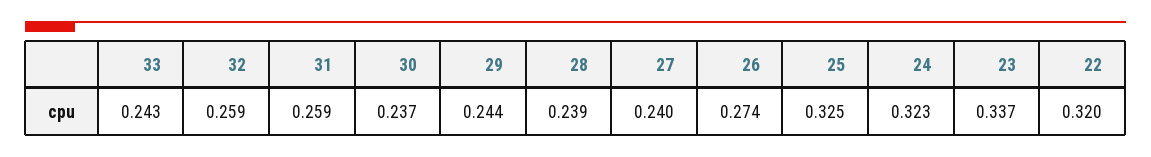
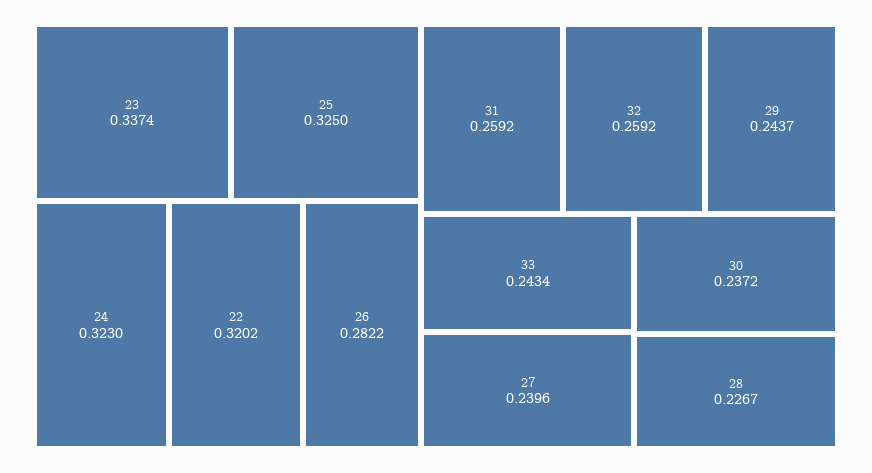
  {
    "33": 0.2434,
    "32": 0.2592,
    "31": 0.2592,
    "30": 0.2372,
    "29": 0.2437,
-   "28": 0.239,
+   "28": 0.2267,
    "27": 0.2396,
-   "26": 0.274,
+   "26": 0.2822,
    "25": 0.325,
    "24": 0.323,
    "23": 0.3374,
    "22": 0.3202
  }

